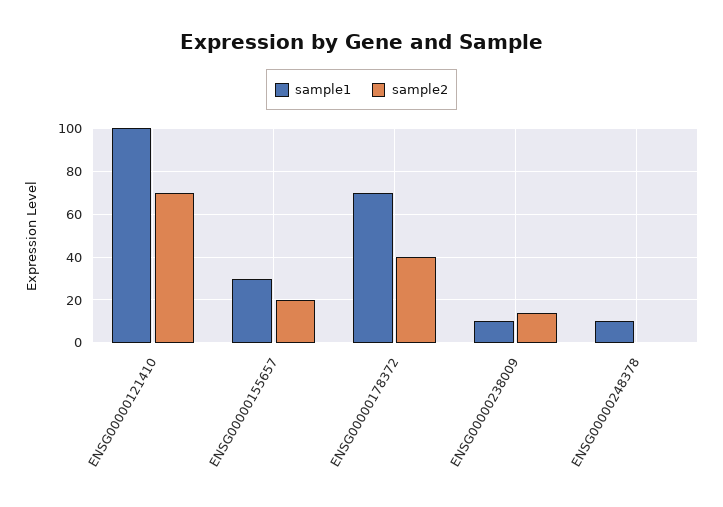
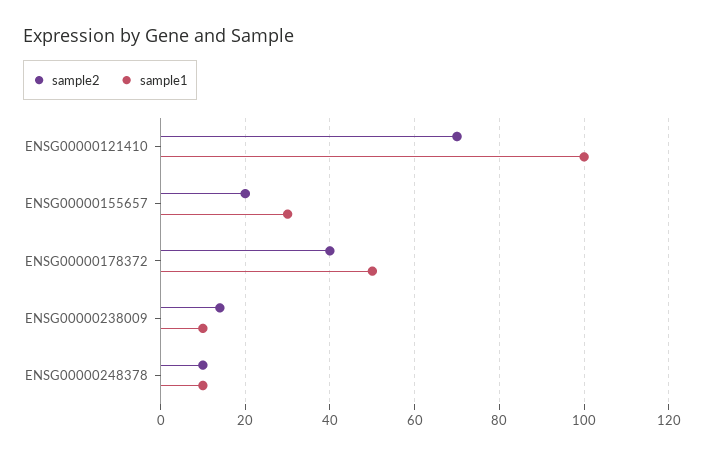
  {
    "sample1": {
      "ENSG00000121410": 100,
      "ENSG00000155657": 30,
-     "ENSG00000178372": 70,
+     "ENSG00000178372": 50,
      "ENSG00000238009": 10,
      "ENSG00000248378": 10
    },
    "sample2": {
      "ENSG00000121410": 70,
      "ENSG00000155657": 20,
      "ENSG00000178372": 40,
      "ENSG00000238009": 15,
-     "ENSG00000248378": 0
+     "ENSG00000248378": 10
    }
  }

